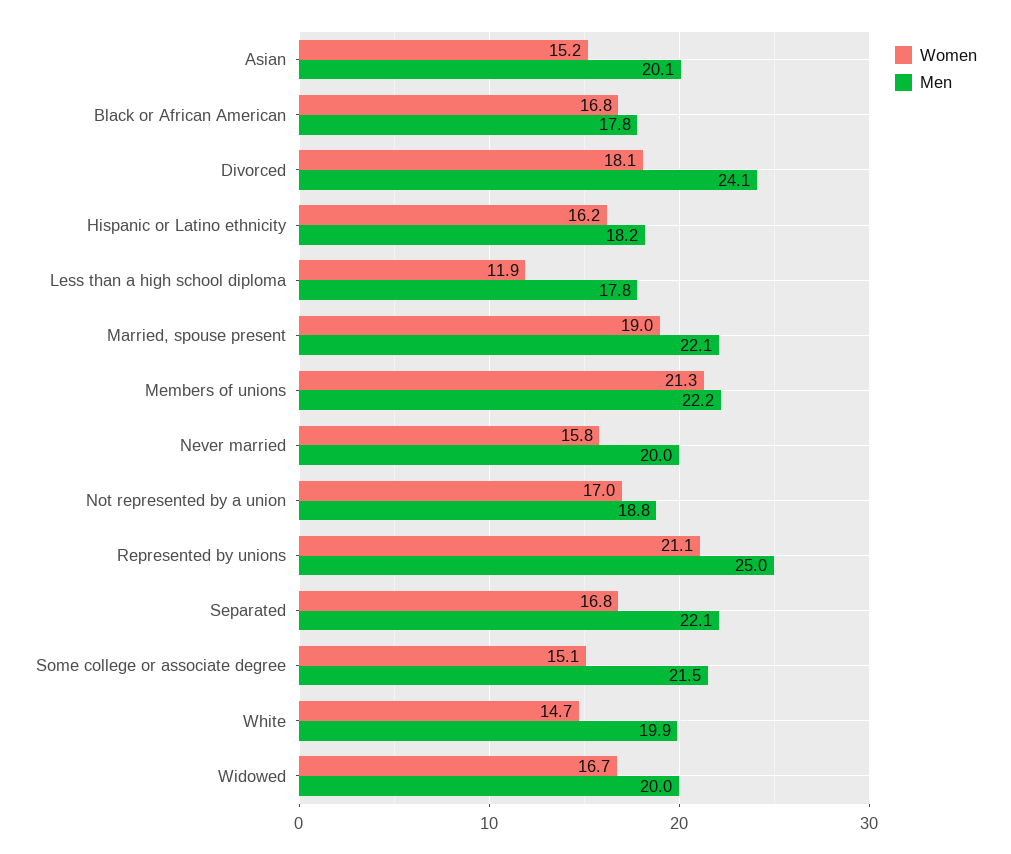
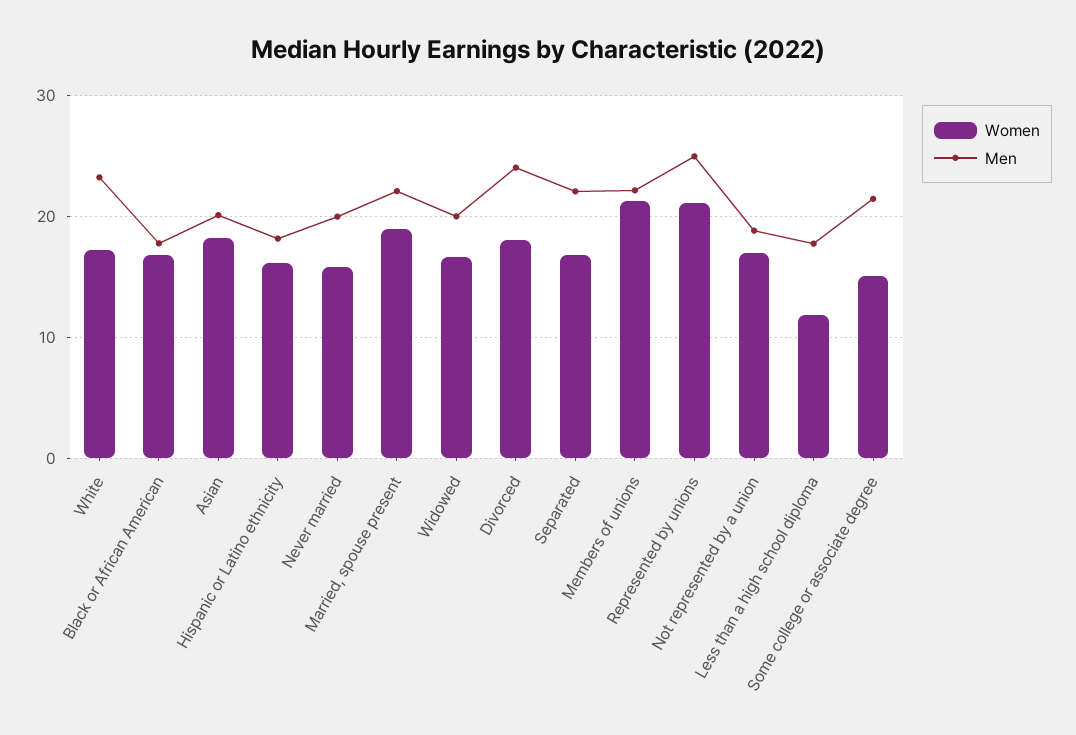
  {
    "Women": {
-     "Asian": 15.2,
+     "Asian": 18,
      "Black or African American": 16.8,
      "Divorced": 18.1,
      "Hispanic or Latino ethnicity": 16.2,
      "Less than a high school diploma": 11.9,
      "Married, spouse present": 19,
      "Members of unions": 21.3,
      "Never married": 15.8,
      "Not represented by a union": 17,
      "Represented by unions": 21.1,
      "Separated": 16.8,
      "Some college or associate degree": 15.1,
-     "White": 14.7,
+     "White": 17,
      "Widowed": 16.7
    },
    "Men": {
      "Asian": 20.1,
      "Black or African American": 17.8,
      "Divorced": 24.1,
      "Hispanic or Latino ethnicity": 18.2,
      "Less than a high school diploma": 17.8,
      "Married, spouse present": 22.1,
      "Members of unions": 22.2,
      "Never married": 20,
      "Not represented by a union": 18.8,
      "Represented by unions": 25,
      "Separated": 22.1,
      "Some college or associate degree": 21.5,
-     "White": 19.9,
+     "White": 23,
      "Widowed": 20
    }
  }

